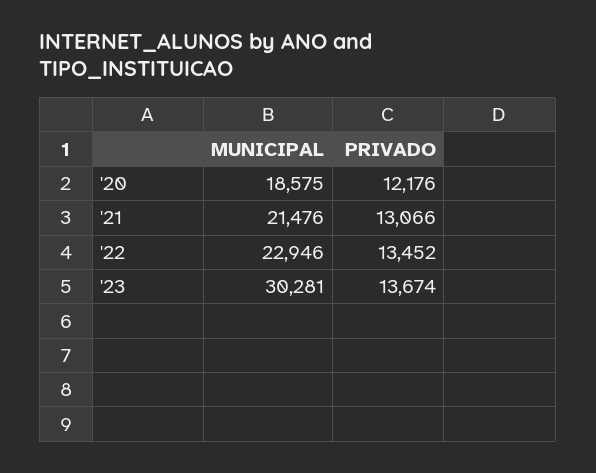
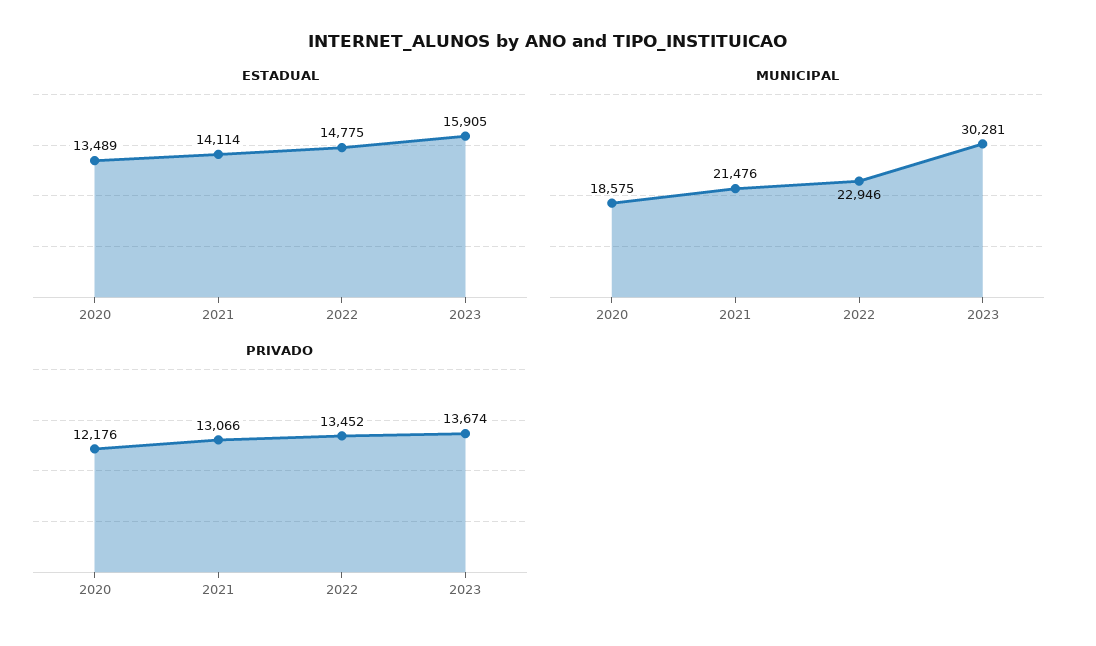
  {
    "MUNICIPAL": {
      "'20": 18575,
      "'21": 21476,
      "'22": 22946,
      "'23": 30281
    },
    "PRIVADO": {
      "'20": 12176,
      "'21": 13066,
      "'22": 13452,
      "'23": 13674
-   }
+   },
+   "ESTADUAL": {
+     "'20": 13489,
+     "'21": 14114,
+     "'22": 14775,
+     "'23": 15905
+   }
  }

